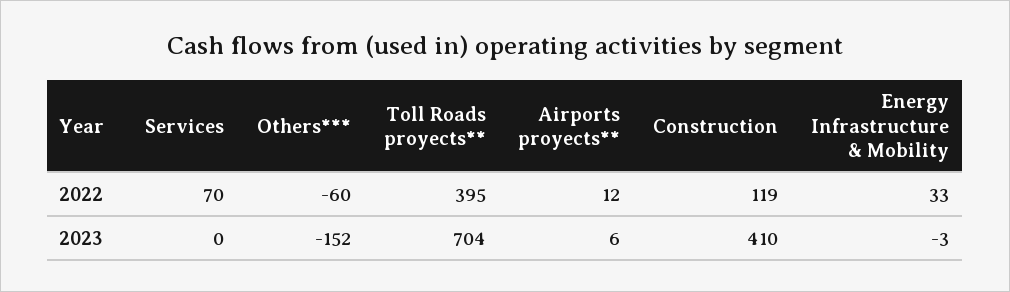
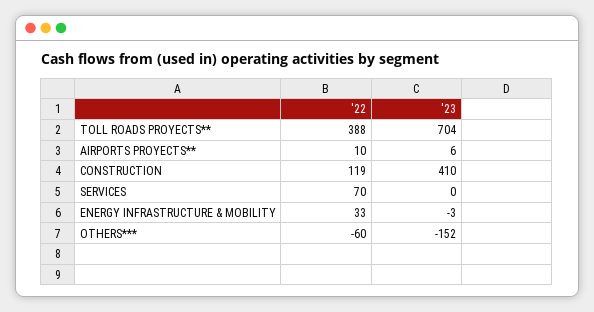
  {
    "Services": {
      "2022": 70,
      "2023": 0
    },
    "Others***": {
      "2022": -60,
      "2023": -152
    },
    "Toll Roads proyects**": {
-     "2022": 395,
+     "2022": 388,
      "2023": 704
    },
    "Airports proyects**": {
-     "2022": 12,
+     "2022": 10,
      "2023": 6
    },
    "Construction": {
      "2022": 119,
      "2023": 410
    },
    "Energy Infrastructure & Mobility": {
      "2022": 33,
      "2023": -3
    }
  }

